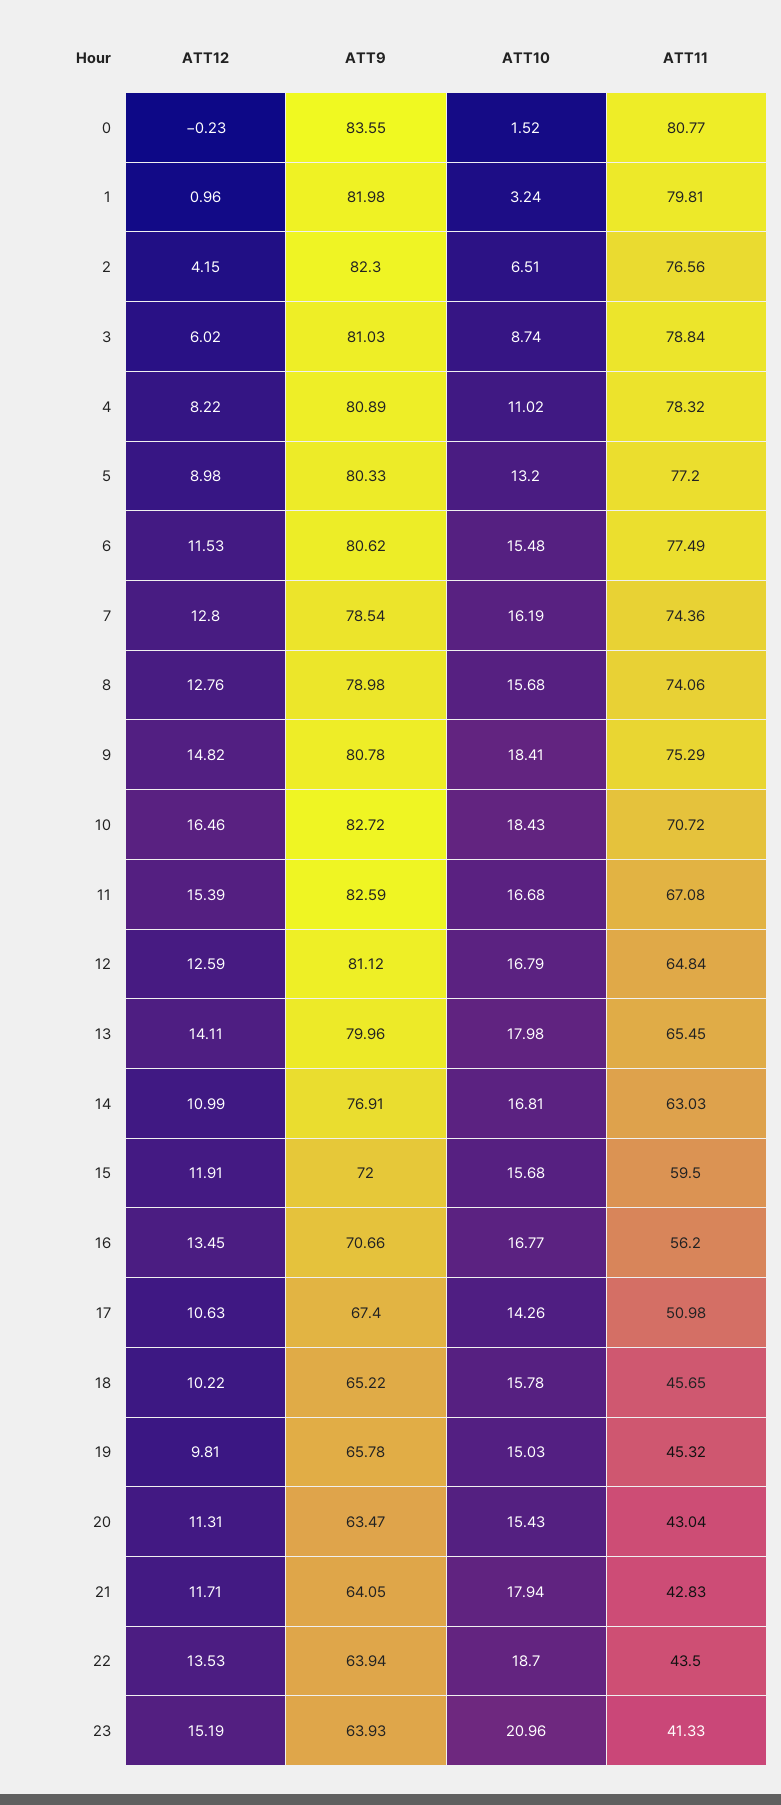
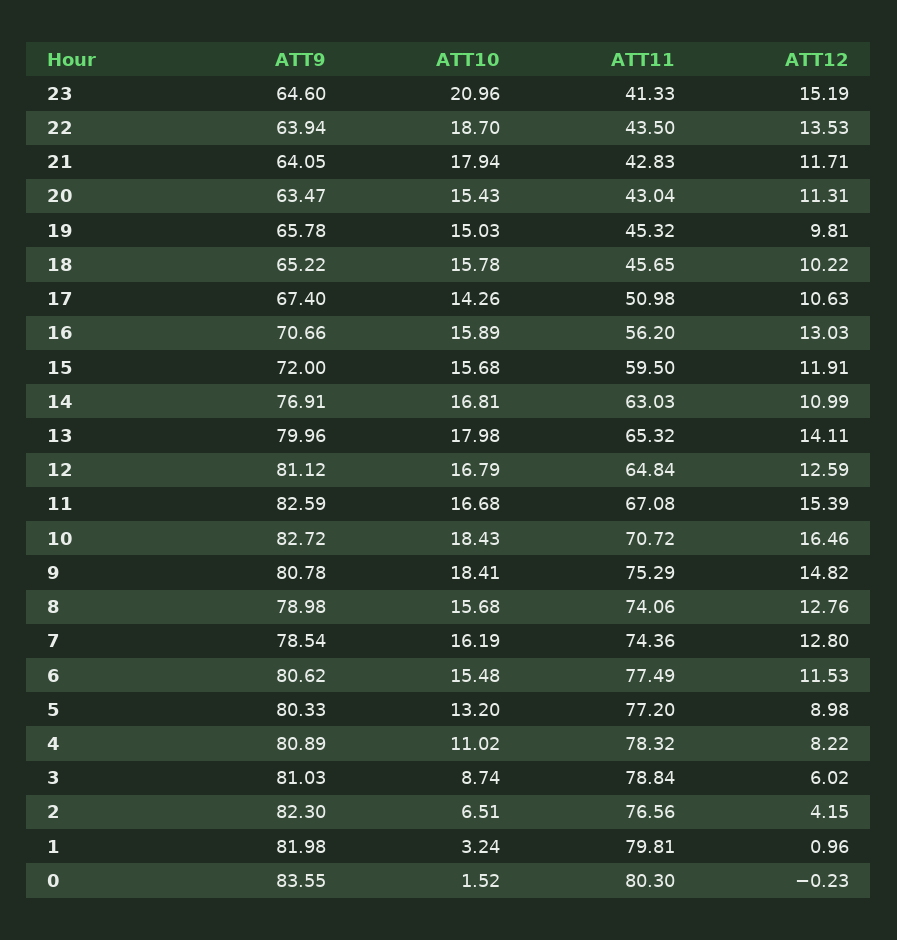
  {
    "ATT12": {
      "0": -0.23,
      "1": 0.96,
      "2": 4.15,
      "3": 6.02,
      "4": 8.22,
      "5": 8.98,
      "6": 11.53,
      "7": 12.8,
      "8": 12.76,
      "9": 14.82,
      "10": 16.46,
      "11": 15.39,
      "12": 12.59,
      "13": 14.11,
      "14": 10.99,
      "15": 11.91,
-     "16": 13.45,
+     "16": 13.03,
      "17": 10.63,
      "18": 10.22,
      "19": 9.81,
      "20": 11.31,
      "21": 11.71,
      "22": 13.53,
      "23": 15.19
    },
    "ATT9": {
      "0": 83.55,
      "1": 81.98,
      "2": 82.3,
      "3": 81.03,
      "4": 80.89,
      "5": 80.33,
      "6": 80.62,
      "7": 78.54,
      "8": 78.98,
      "9": 80.78,
      "10": 82.72,
      "11": 82.59,
      "12": 81.12,
      "13": 79.96,
      "14": 76.91,
      "15": 72,
      "16": 70.66,
      "17": 67.4,
      "18": 65.22,
      "19": 65.78,
      "20": 63.47,
      "21": 64.05,
      "22": 63.94,
-     "23": 63.93
+     "23": 64.6
    },
    "ATT10": {
      "0": 1.52,
      "1": 3.24,
      "2": 6.51,
      "3": 8.74,
      "4": 11.02,
      "5": 13.2,
      "6": 15.48,
      "7": 16.19,
      "8": 15.68,
      "9": 18.41,
      "10": 18.43,
      "11": 16.68,
      "12": 16.79,
      "13": 17.98,
      "14": 16.81,
      "15": 15.68,
-     "16": 16.77,
+     "16": 15.89,
      "17": 14.26,
      "18": 15.78,
      "19": 15.03,
      "20": 15.43,
      "21": 17.94,
      "22": 18.7,
      "23": 20.96
    },
    "ATT11": {
-     "0": 80.77,
+     "0": 80.3,
      "1": 79.81,
      "2": 76.56,
      "3": 78.84,
      "4": 78.32,
      "5": 77.2,
      "6": 77.49,
      "7": 74.36,
      "8": 74.06,
      "9": 75.29,
      "10": 70.72,
      "11": 67.08,
      "12": 64.84,
-     "13": 65.45,
+     "13": 65.32,
      "14": 63.03,
      "15": 59.5,
      "16": 56.2,
      "17": 50.98,
      "18": 45.65,
      "19": 45.32,
      "20": 43.04,
      "21": 42.83,
      "22": 43.5,
      "23": 41.33
    }
  }

